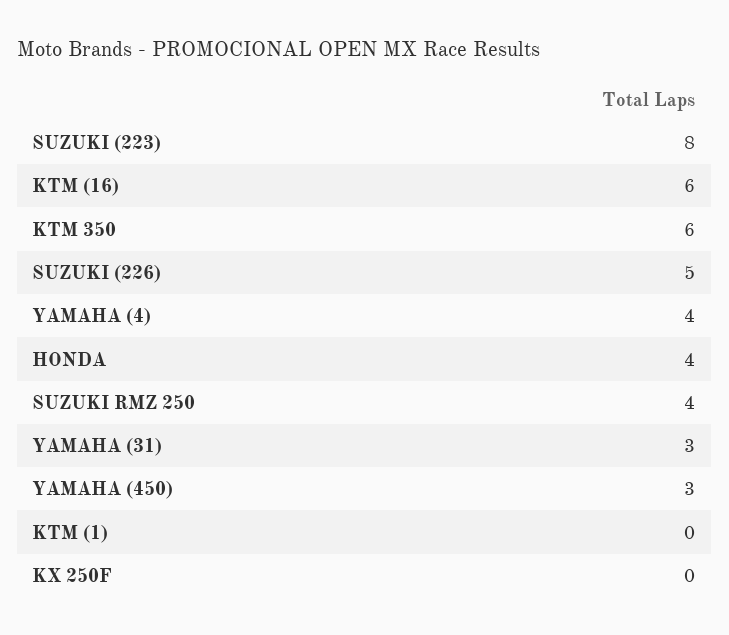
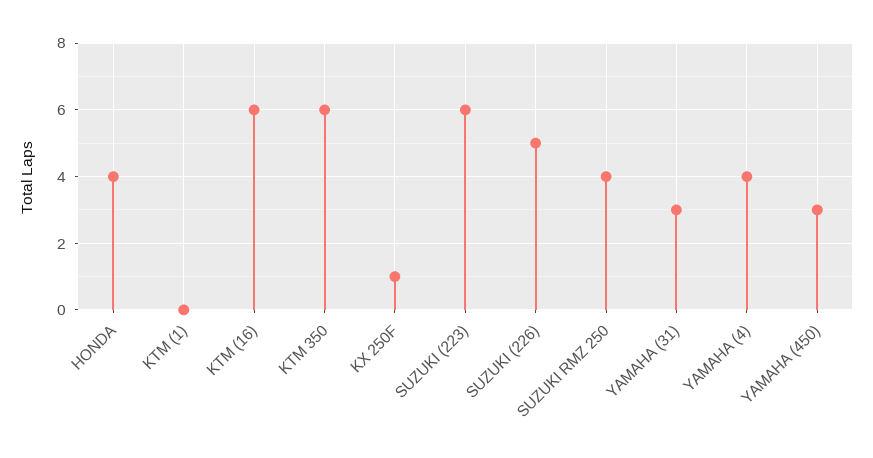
  {
-   "SUZUKI (223)": 8,
+   "SUZUKI (223)": 6,
    "KTM (16)": 6,
    "KTM 350": 6,
    "SUZUKI (226)": 5,
    "YAMAHA (4)": 4,
    "HONDA": 4,
    "SUZUKI RMZ 250": 4,
    "YAMAHA (31)": 3,
    "YAMAHA (450)": 3,
    "KTM (1)": 0,
-   "KX 250F": 0
+   "KX 250F": 1
  }

